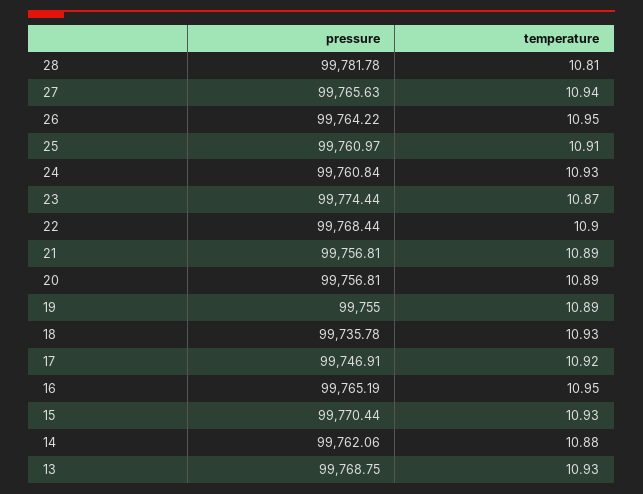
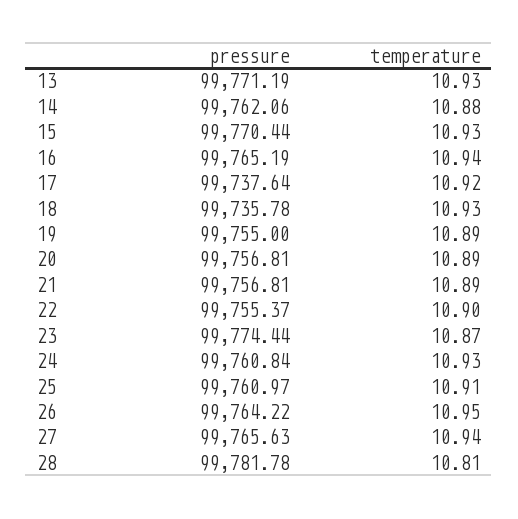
  {
    "pressure": {
      "28": 99781.78,
      "27": 99765.63,
      "26": 99764.22,
      "25": 99760.97,
      "24": 99760.84,
      "23": 99774.44,
-     "22": 99768.44,
+     "22": 99755.37,
      "21": 99756.81,
      "20": 99756.81,
      "19": 99755,
      "18": 99735.78,
-     "17": 99746.91,
+     "17": 99737.64,
      "16": 99765.19,
      "15": 99770.44,
      "14": 99762.06,
-     "13": 99768.75
+     "13": 99771.19
    },
    "temperature": {
      "28": 10.81,
      "27": 10.94,
      "26": 10.95,
      "25": 10.91,
      "24": 10.93,
      "23": 10.87,
      "22": 10.9,
      "21": 10.89,
      "20": 10.89,
      "19": 10.89,
      "18": 10.93,
      "17": 10.92,
-     "16": 10.95,
+     "16": 10.94,
      "15": 10.93,
      "14": 10.88,
      "13": 10.93
    }
  }

